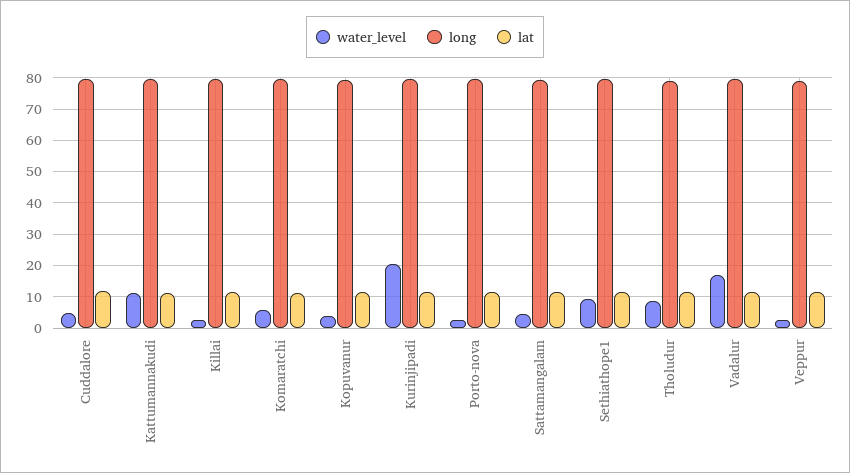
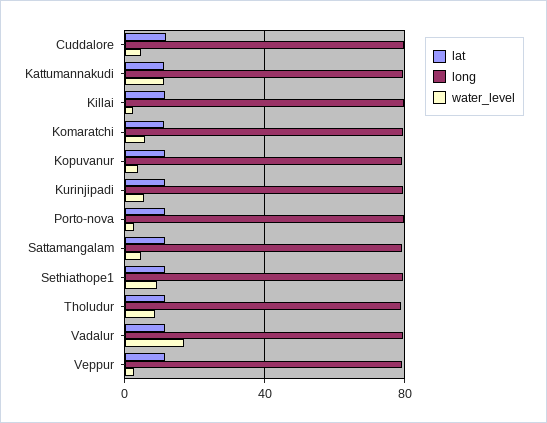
  {
    "water_level": {
      "Cuddalore": 4,
      "Kattumannakudi": 12,
      "Killai": 2,
      "Komaratchi": 6,
      "Kopuvanur": 4,
-     "Kurinjipadi": 20,
+     "Kurinjipadi": 5,
      "Porto-nova": 2,
      "Sattamangalam": 4,
      "Sethiathope1": 10,
      "Tholudur": 8,
      "Vadalur": 18,
      "Veppur": 2
    },
    "long": {
      "Cuddalore": 80,
      "Kattumannakudi": 80,
      "Killai": 80,
      "Komaratchi": 80,
      "Kopuvanur": 80,
      "Kurinjipadi": 80,
      "Porto-nova": 80,
      "Sattamangalam": 80,
      "Sethiathope1": 80,
      "Tholudur": 78,
      "Vadalur": 80,
      "Veppur": 80
    },
    "lat": {
      "Cuddalore": 12,
      "Kattumannakudi": 12,
      "Killai": 12,
      "Komaratchi": 12,
      "Kopuvanur": 12,
      "Kurinjipadi": 12,
      "Porto-nova": 12,
      "Sattamangalam": 12,
      "Sethiathope1": 12,
      "Tholudur": 12,
      "Vadalur": 12,
      "Veppur": 12
    }
  }

